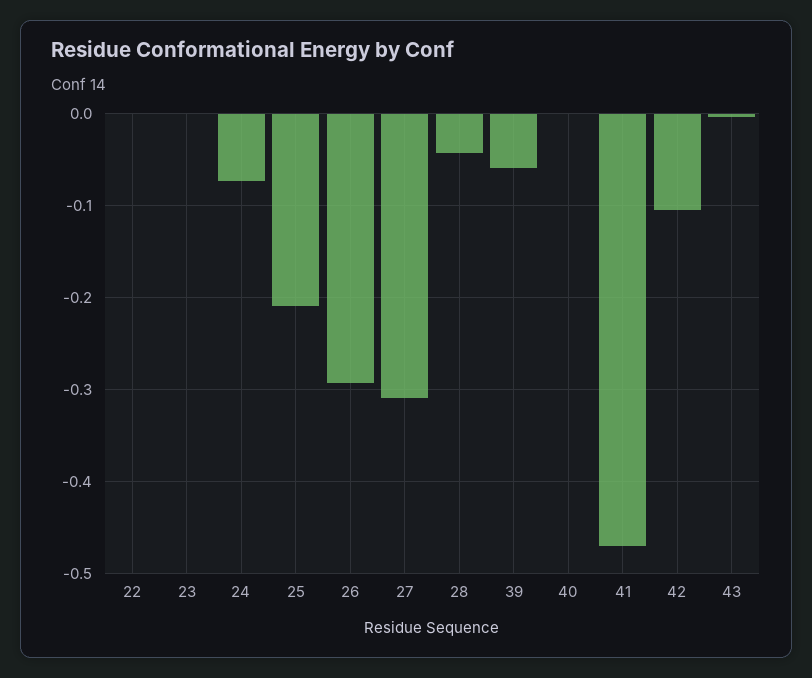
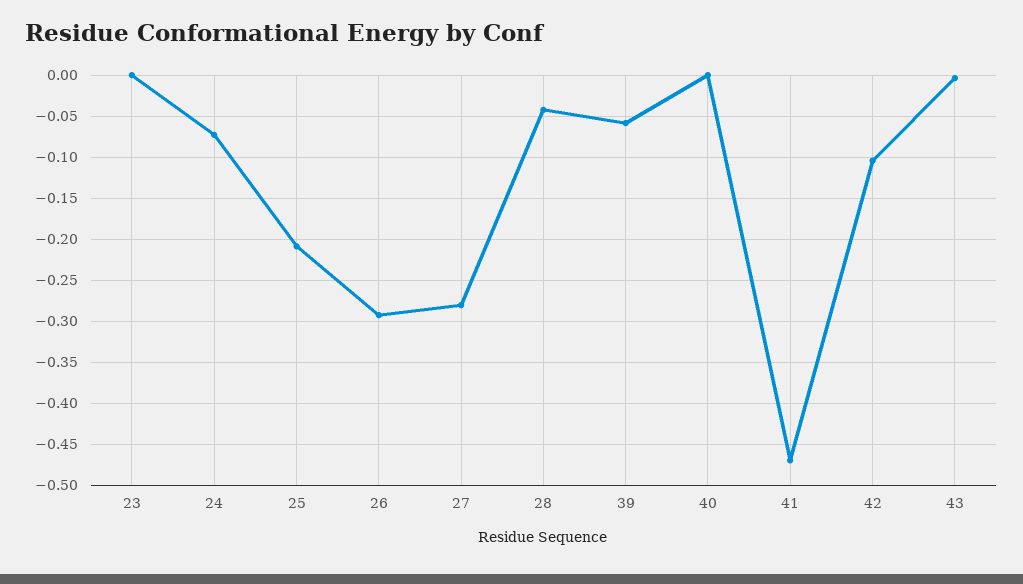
  {
-   "22": 0,
    "23": 0,
    "24": -0.07,
    "25": -0.21,
    "26": -0.29,
-   "27": -0.31,
+   "27": -0.28,
    "28": -0.04,
    "39": -0.06,
    "40": 0,
    "41": -0.47,
    "42": -0.1,
    "43": 0
  }

